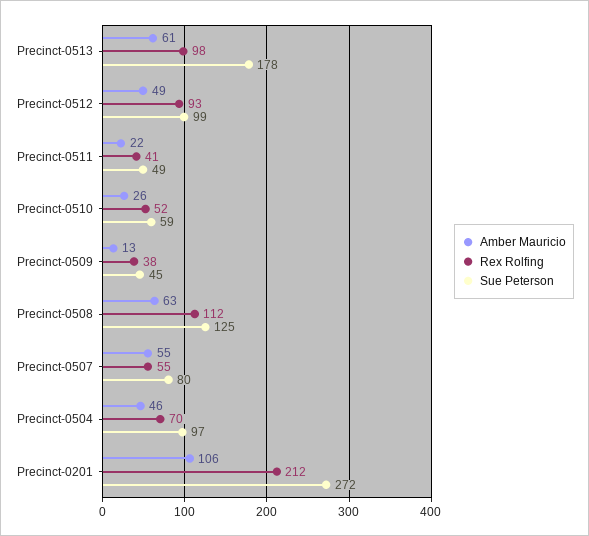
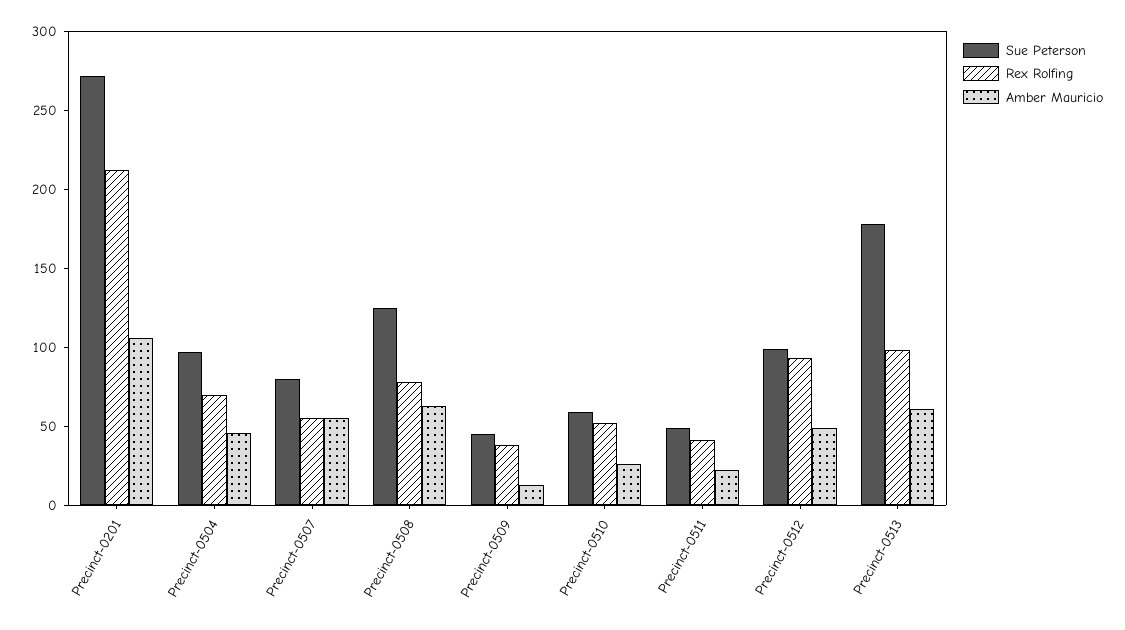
  {
    "Amber Mauricio": {
      "Precinct-0513": 61,
      "Precinct-0512": 49,
      "Precinct-0511": 22,
      "Precinct-0510": 26,
      "Precinct-0509": 13,
      "Precinct-0508": 63,
      "Precinct-0507": 55,
      "Precinct-0504": 46,
      "Precinct-0201": 106
    },
    "Rex Rolfing": {
      "Precinct-0513": 98,
      "Precinct-0512": 93,
      "Precinct-0511": 41,
      "Precinct-0510": 52,
      "Precinct-0509": 38,
-     "Precinct-0508": 112,
+     "Precinct-0508": 80,
      "Precinct-0507": 55,
      "Precinct-0504": 70,
      "Precinct-0201": 212
    },
    "Sue Peterson": {
      "Precinct-0513": 178,
      "Precinct-0512": 99,
      "Precinct-0511": 49,
      "Precinct-0510": 59,
      "Precinct-0509": 45,
      "Precinct-0508": 125,
      "Precinct-0507": 80,
      "Precinct-0504": 97,
      "Precinct-0201": 272
    }
  }

